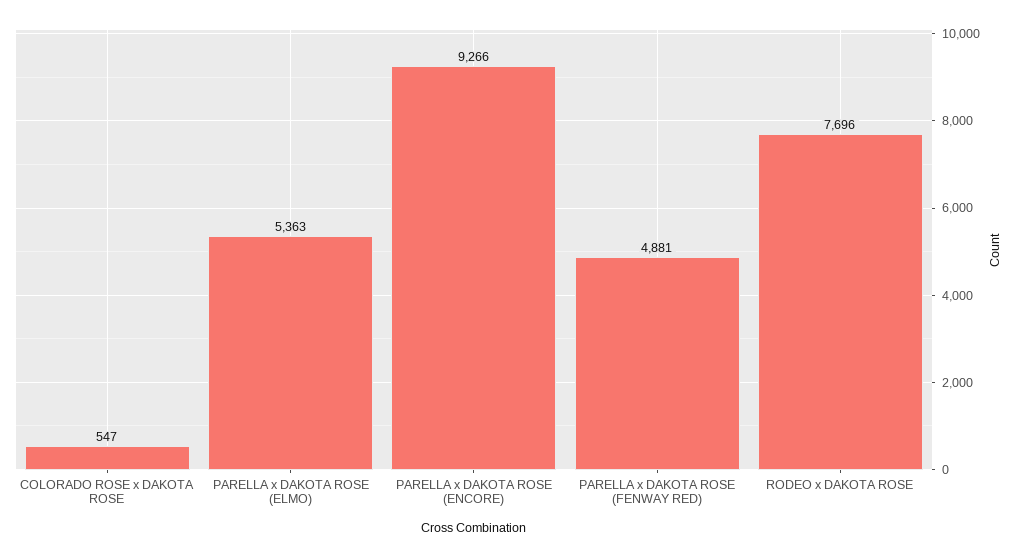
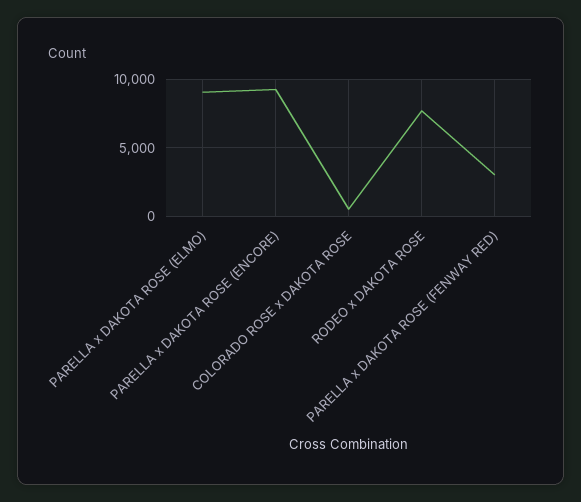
  {
    "COLORADO ROSE x DAKOTA ROSE": 547,
-   "PARELLA x DAKOTA ROSE (ELMO)": 5363,
+   "PARELLA x DAKOTA ROSE (ELMO)": 9000,
    "PARELLA x DAKOTA ROSE (ENCORE)": 9266,
-   "PARELLA x DAKOTA ROSE (FENWAY RED)": 4881,
+   "PARELLA x DAKOTA ROSE (FENWAY RED)": 3000,
    "RODEO x DAKOTA ROSE": 7696
  }

